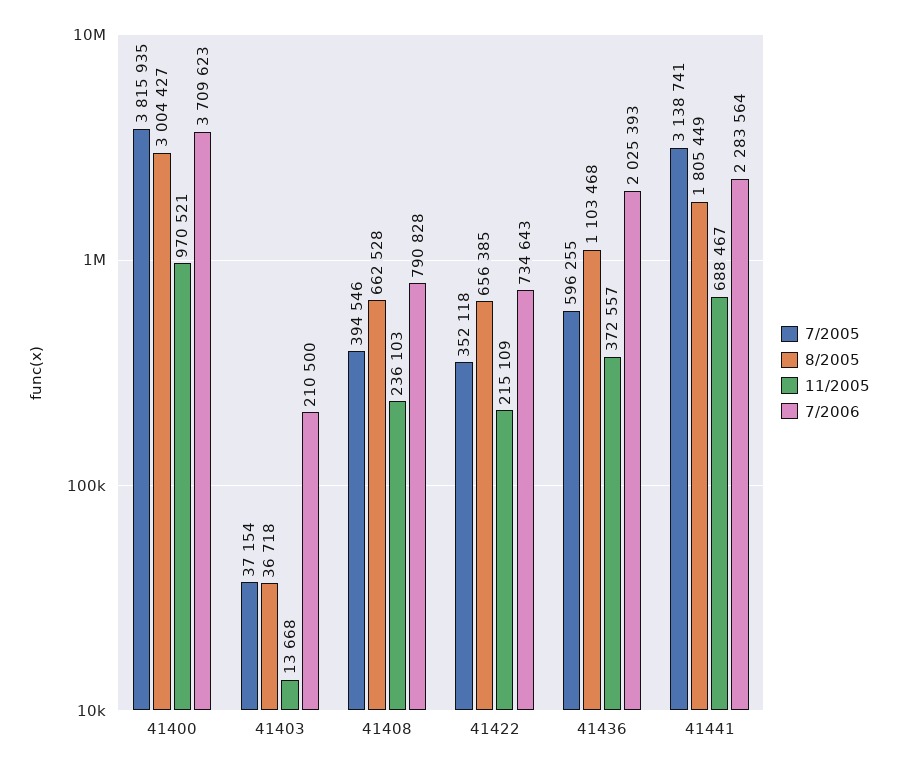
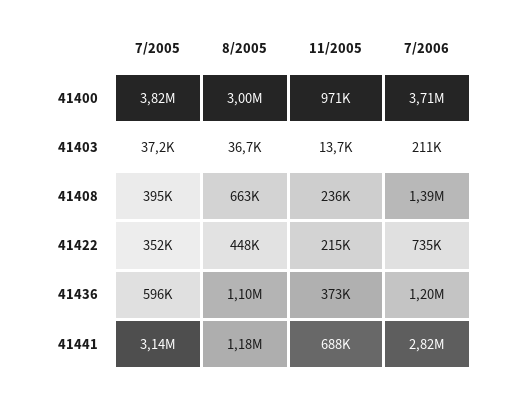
  {
    "7/2005": {
      "41400": 3815935,
      "41403": 37154,
      "41408": 394546,
      "41422": 352118,
      "41436": 596255,
      "41441": 3138741
    },
    "8/2005": {
      "41400": 3004427,
      "41403": 36718,
      "41408": 662528,
-     "41422": 656385,
+     "41422": 448000,
      "41436": 1103468,
-     "41441": 1805449
+     "41441": 1180000
    },
    "11/2005": {
      "41400": 970521,
      "41403": 13668,
      "41408": 236103,
      "41422": 215109,
      "41436": 372557,
      "41441": 688467
    },
    "7/2006": {
      "41400": 3709623,
      "41403": 210500,
-     "41408": 790828,
+     "41408": 1390000,
      "41422": 734643,
-     "41436": 2025393,
+     "41436": 1200000,
-     "41441": 2283564
+     "41441": 2820000
    }
  }

